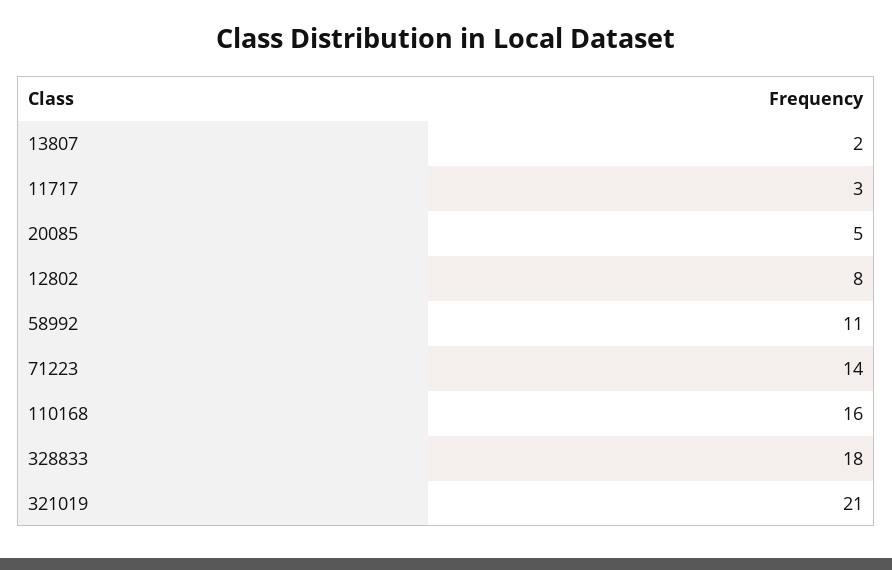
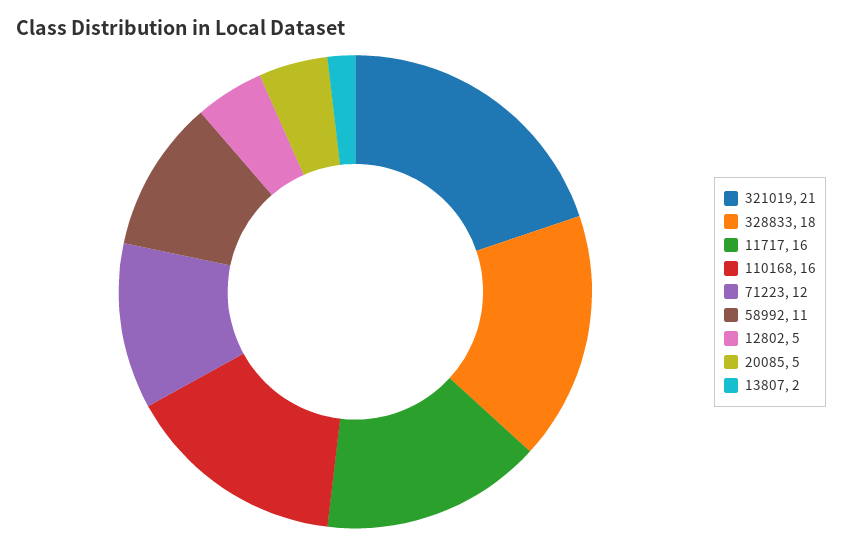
  {
    "13807": 2,
-   "11717": 3,
+   "11717": 16,
    "20085": 5,
-   "12802": 8,
+   "12802": 5,
    "58992": 11,
-   "71223": 14,
+   "71223": 12,
    "110168": 16,
    "328833": 18,
    "321019": 21
  }

